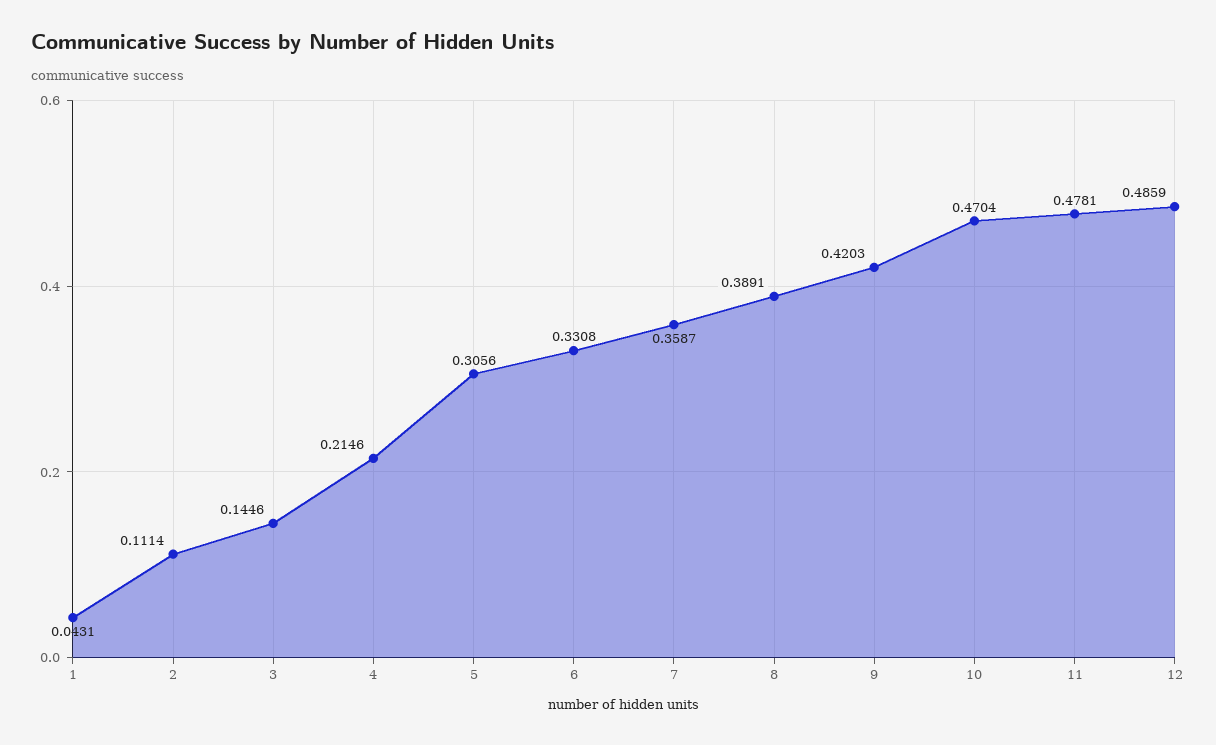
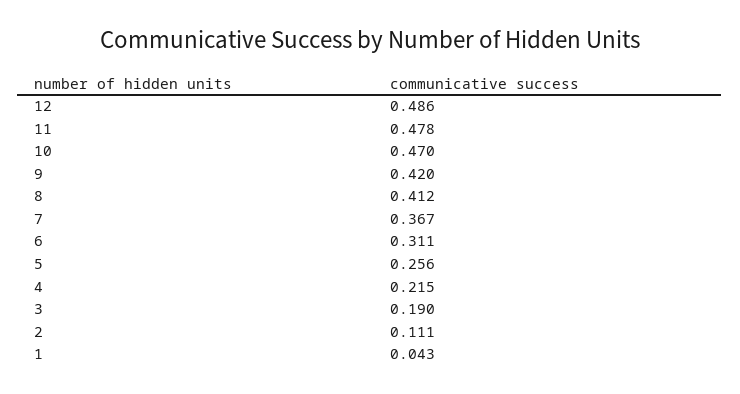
  {
    "1": 0.0431,
    "2": 0.1114,
-   "3": 0.1446,
+   "3": 0.19,
    "4": 0.2146,
-   "5": 0.3056,
+   "5": 0.256,
-   "6": 0.3308,
+   "6": 0.311,
-   "7": 0.3587,
+   "7": 0.367,
-   "8": 0.3891,
+   "8": 0.412,
    "9": 0.4203,
    "10": 0.4704,
    "11": 0.4781,
    "12": 0.4859
  }

